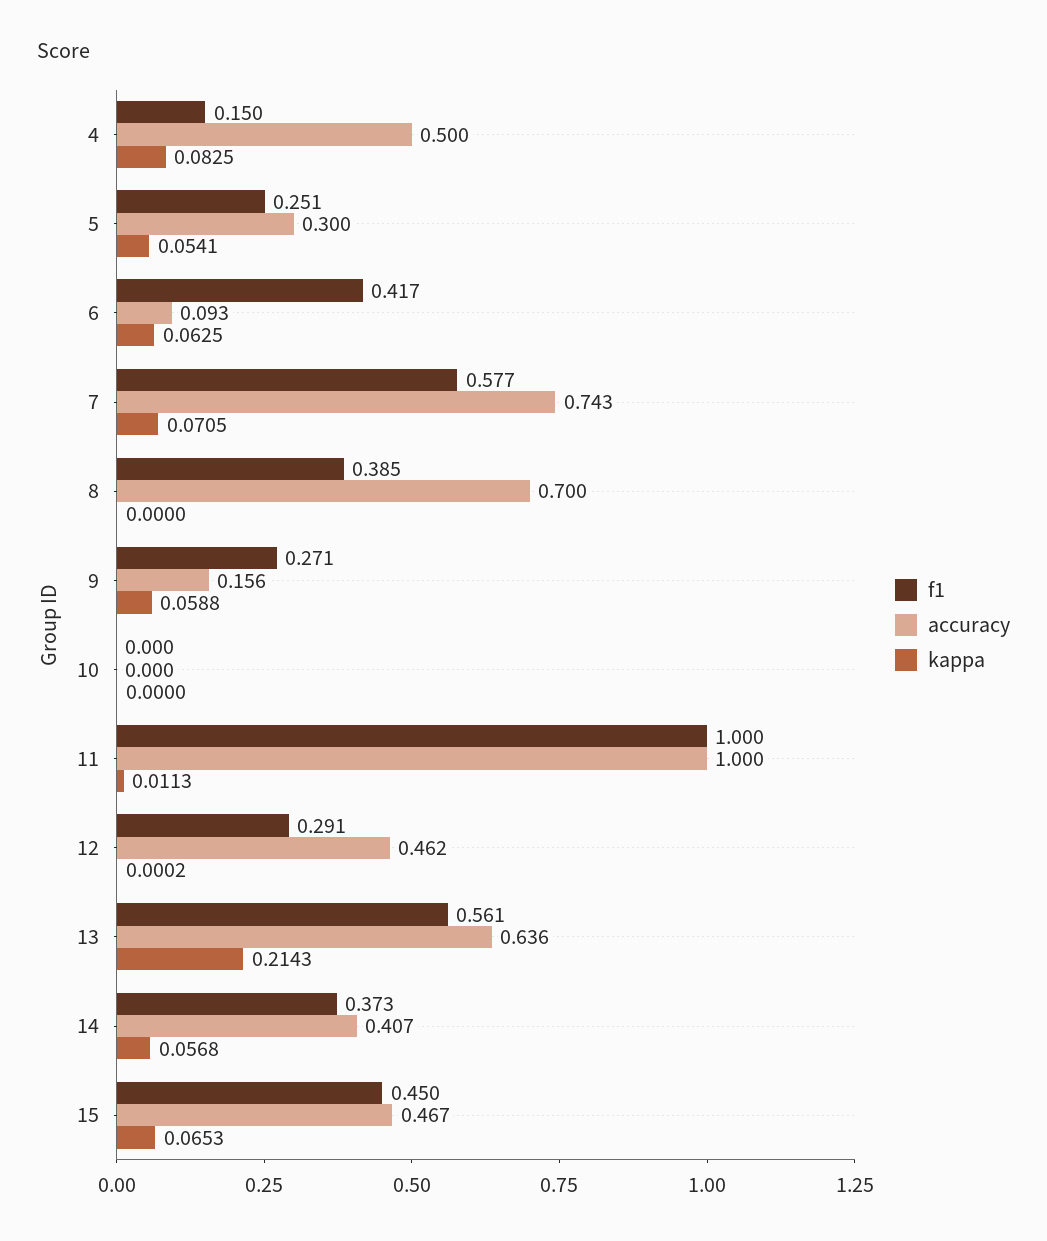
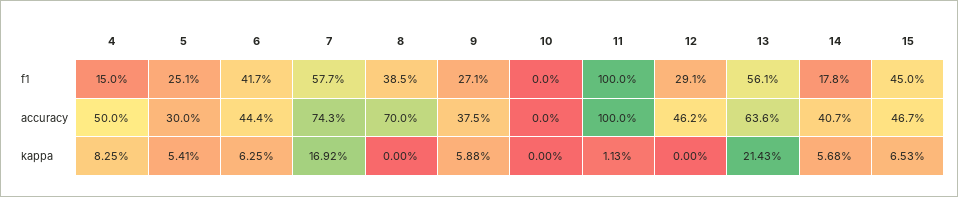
  {
    "f1": {
      "4": 0.15,
      "5": 0.251,
      "6": 0.417,
      "7": 0.577,
      "8": 0.385,
      "9": 0.271,
      "10": 0,
      "11": 1,
      "12": 0.291,
      "13": 0.561,
-     "14": 0.373,
+     "14": 0.178,
      "15": 0.45
    },
    "accuracy": {
      "4": 0.5,
      "5": 0.3,
-     "6": 0.093,
+     "6": 0.444,
      "7": 0.743,
      "8": 0.7,
-     "9": 0.156,
+     "9": 0.375,
      "10": 0,
      "11": 1,
      "12": 0.462,
      "13": 0.636,
      "14": 0.407,
      "15": 0.467
    },
    "kappa": {
      "4": 0.0825,
      "5": 0.0541,
      "6": 0.0625,
-     "7": 0.0705,
+     "7": 0.1692,
      "8": 0,
      "9": 0.0588,
      "10": 0,
      "11": 0.0113,
-     "12": 0.0002,
+     "12": 0,
      "13": 0.2143,
      "14": 0.0568,
      "15": 0.0653
    }
  }

